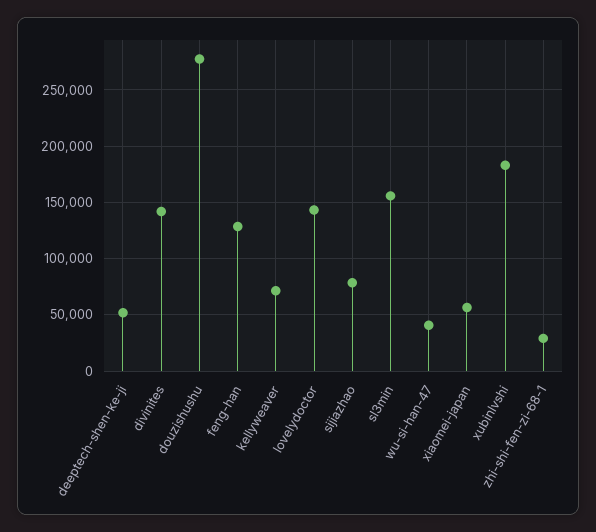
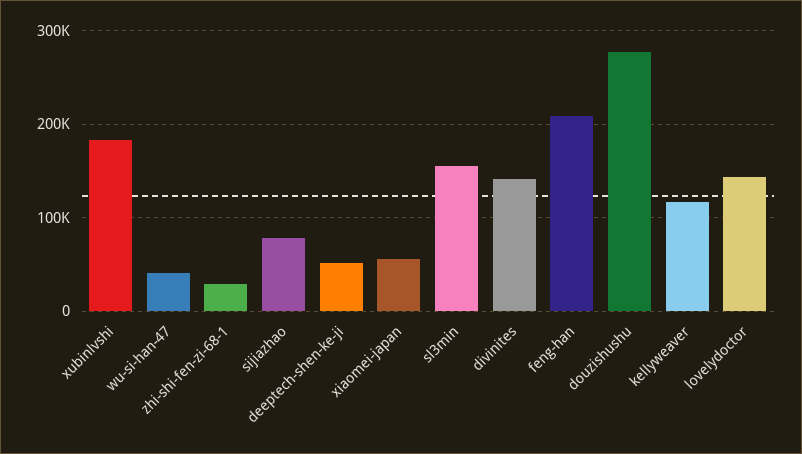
  {
    "deeptech-shen-ke-ji": 50000,
    "divinites": 140000,
    "douzishushu": 280000,
-   "feng-han": 130000,
+   "feng-han": 210000,
-   "kellyweaver": 70000,
+   "kellyweaver": 120000,
    "lovelydoctor": 140000,
    "sijiazhao": 80000,
    "sl3min": 160000,
    "wu-si-han-47": 40000,
    "xiaomei-japan": 60000,
    "xubinlvshi": 180000,
    "zhi-shi-fen-zi-68-1": 30000
  }

